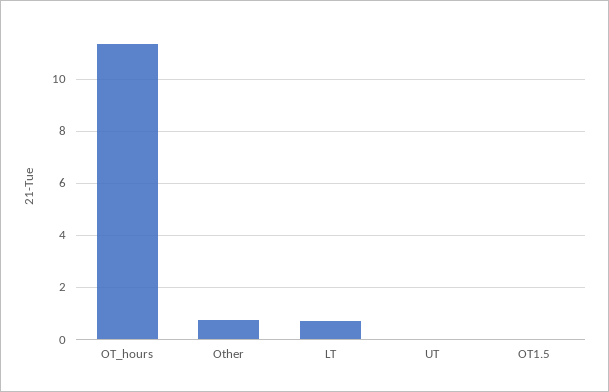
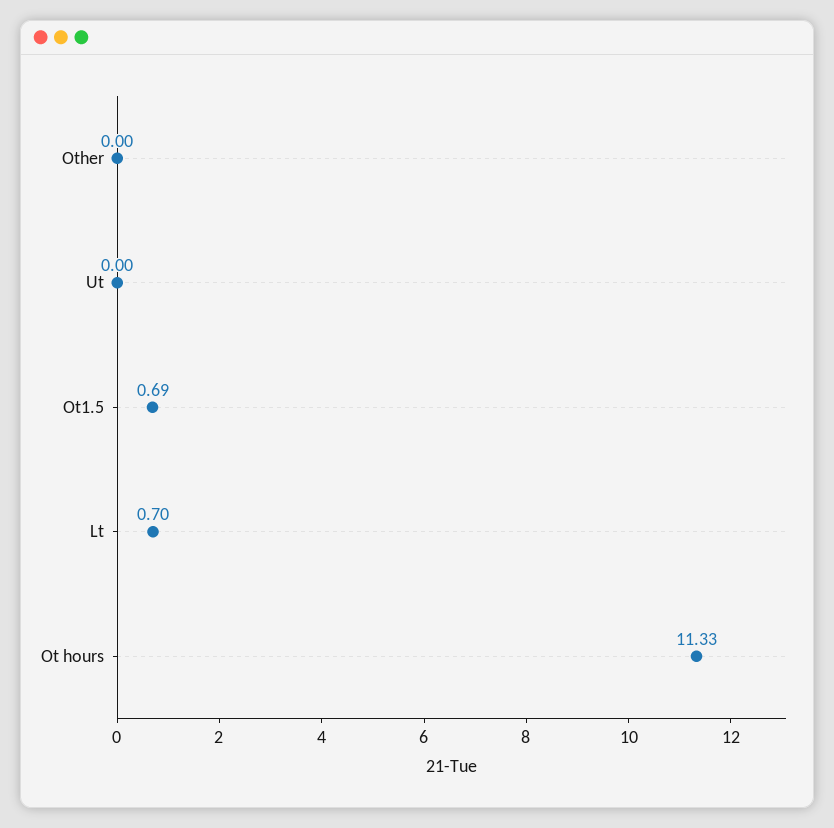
  {
    "OT_hours": 11.33,
-   "Other": 0.75,
+   "Other": 0,
    "LT": 0.7,
    "UT": 0,
-   "OT1.5": 0
+   "OT1.5": 0.69
  }

